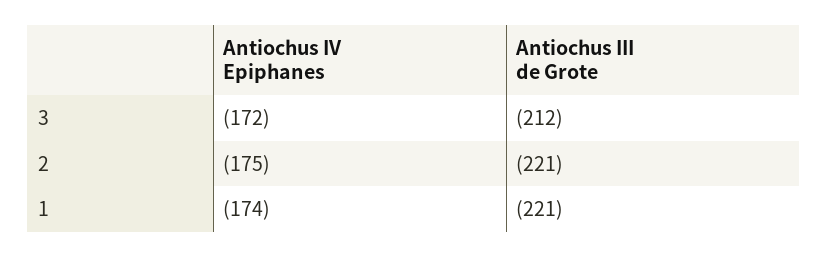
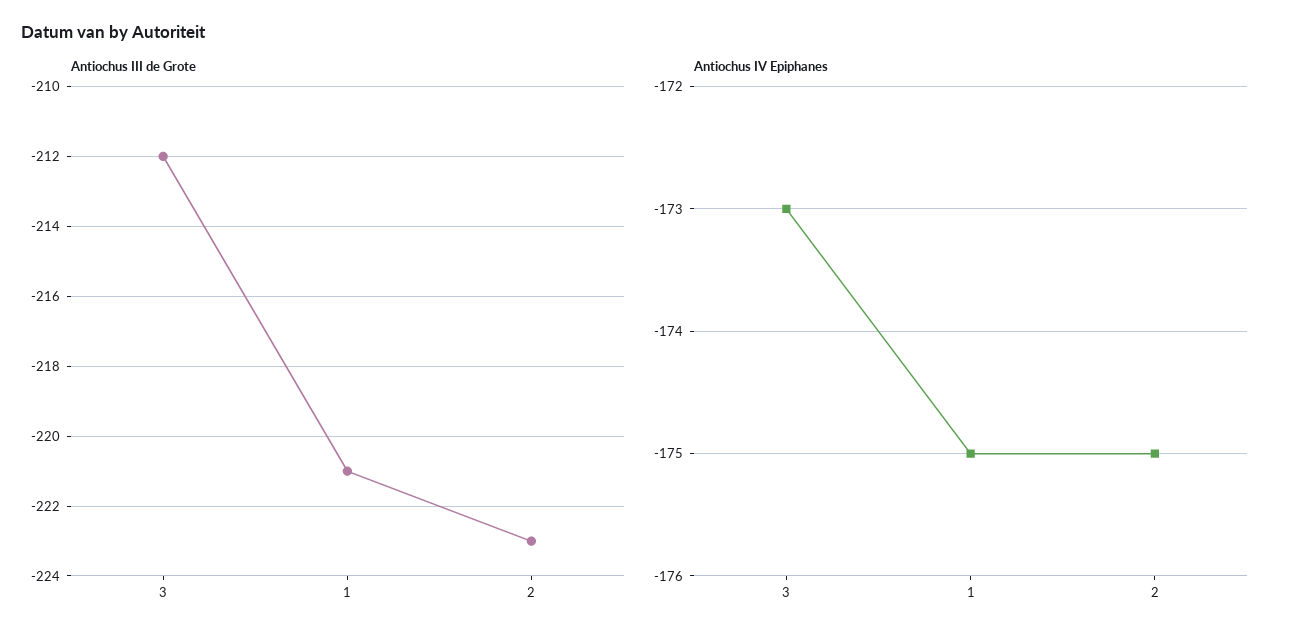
  {
    "Antiochus IV Epiphanes": {
-     "3": -172,
+     "3": -173,
      "2": -175,
-     "1": -174
+     "1": -175
    },
    "Antiochus III de Grote": {
      "3": -212,
-     "2": -221,
+     "2": -223,
      "1": -221
    }
  }

